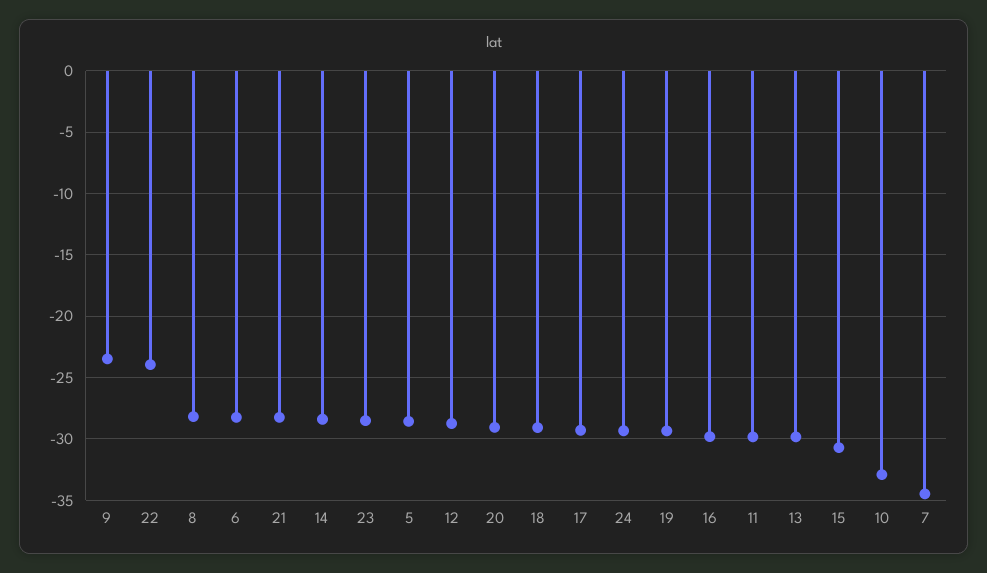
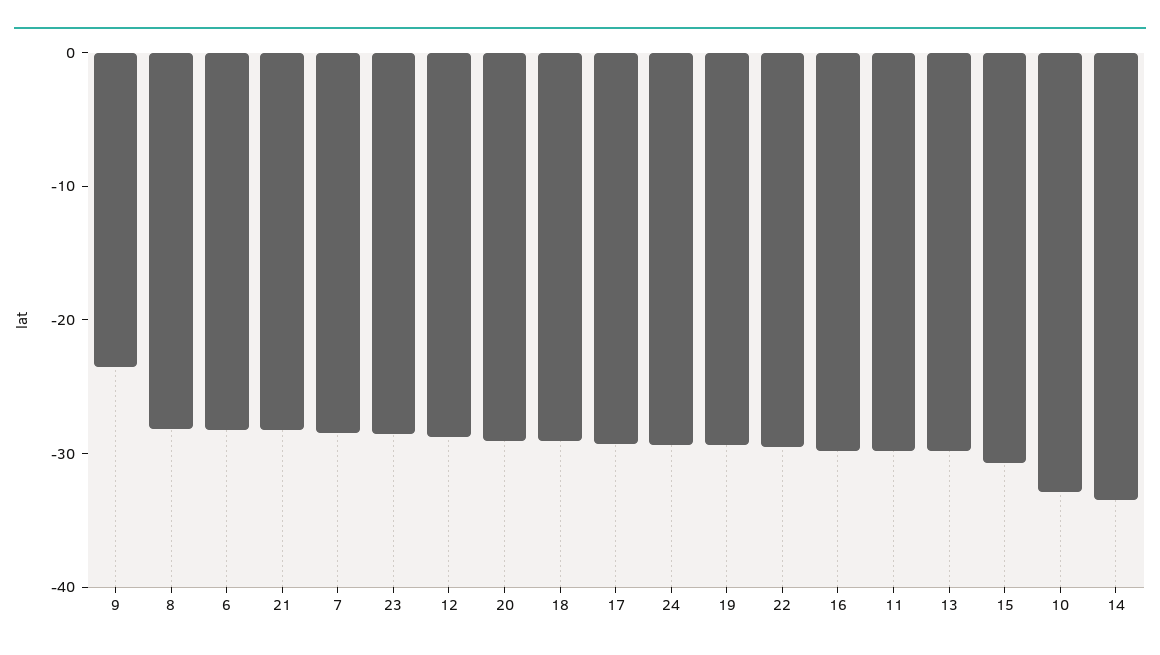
  {
    "9": -23.5,
-   "22": -24,
+   "22": -30,
    "8": -28,
    "6": -28.5,
    "21": -28.5,
-   "14": -28.5,
+   "14": -34,
    "23": -28.5,
-   "5": -28.5,
    "12": -29,
    "20": -29,
    "18": -29,
    "17": -29.5,
    "24": -29.5,
    "19": -29.5,
    "16": -30,
    "11": -30,
    "13": -30,
    "15": -30.5,
    "10": -33,
-   "7": -34.5
+   "7": -28
  }

